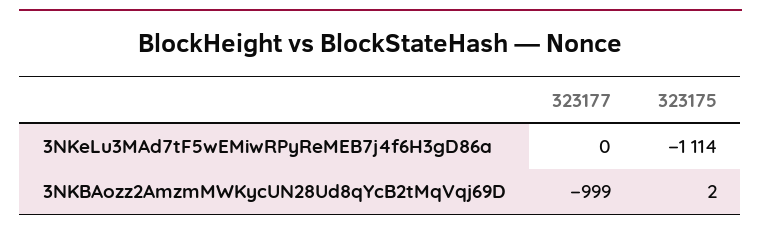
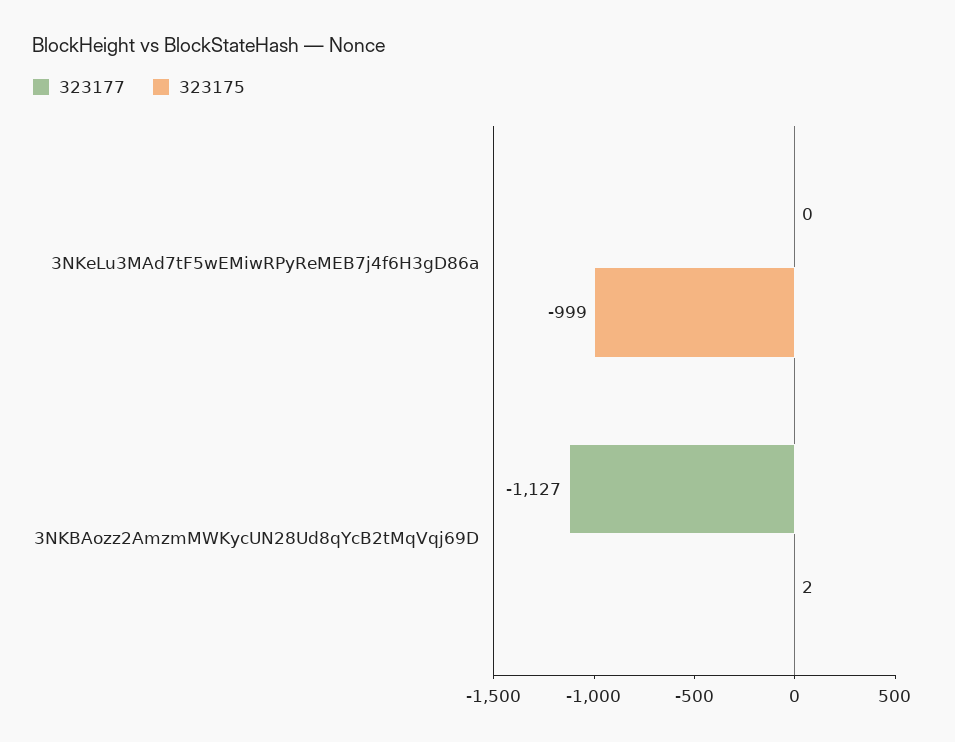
  {
    "323177": {
      "3NKeLu3MAd7tF5wEMiwRPyReMEB7j4f6H3gD86a": 0,
-     "3NKBAozz2AmzmMWKycUN28Ud8qYcB2tMqVqj69D": -999
+     "3NKBAozz2AmzmMWKycUN28Ud8qYcB2tMqVqj69D": -1127
    },
    "323175": {
-     "3NKeLu3MAd7tF5wEMiwRPyReMEB7j4f6H3gD86a": -1114,
+     "3NKeLu3MAd7tF5wEMiwRPyReMEB7j4f6H3gD86a": -999,
      "3NKBAozz2AmzmMWKycUN28Ud8qYcB2tMqVqj69D": 2
    }
  }

